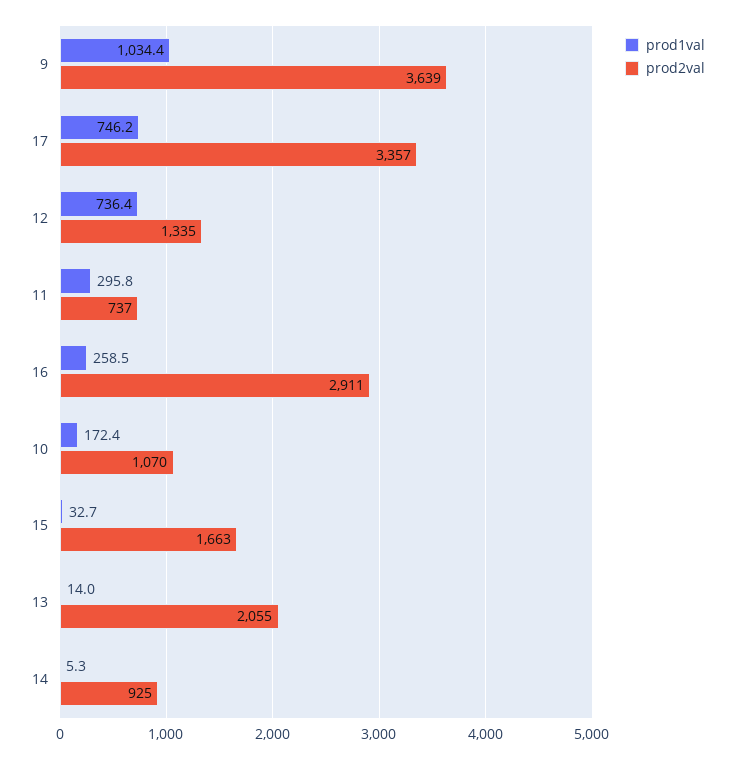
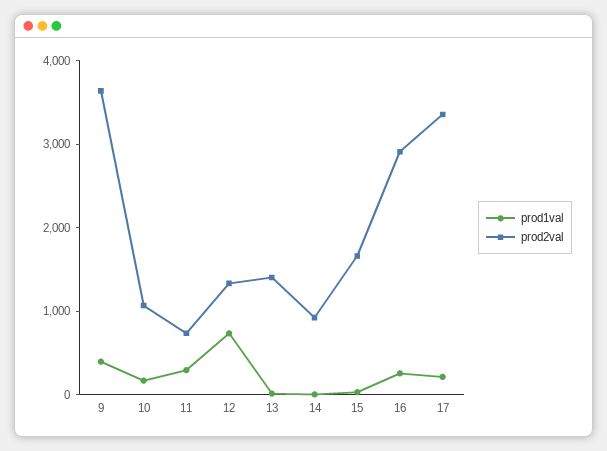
  {
    "prod1val": {
-     "9": 1034.4,
+     "9": 400,
-     "17": 746.2,
+     "17": 200,
      "12": 736.4,
      "11": 295.8,
      "16": 258.5,
      "10": 172.4,
      "15": 32.7,
      "13": 14,
      "14": 5.3
    },
    "prod2val": {
      "9": 3639,
      "17": 3357,
      "12": 1335,
      "11": 737,
      "16": 2911,
      "10": 1070,
      "15": 1663,
-     "13": 2055,
+     "13": 1400,
      "14": 925
    }
  }

